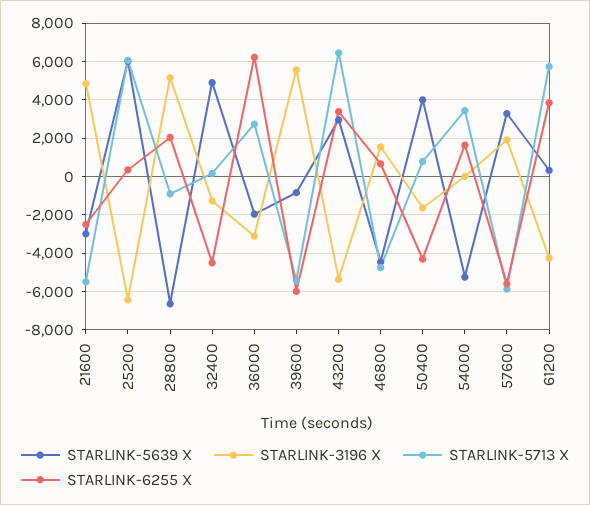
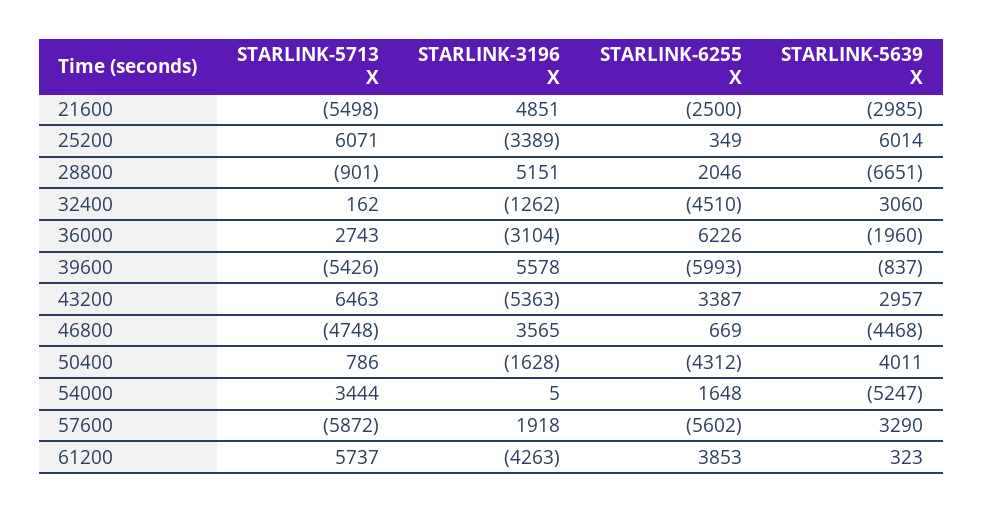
  {
    "STARLINK-5639 X": {
      "21600": -2985,
      "25200": 6014,
      "28800": -6651,
-     "32400": 5000,
+     "32400": 3060,
      "36000": -1960,
      "39600": -837,
      "43200": 2957,
      "46800": -4468,
      "50400": 4011,
      "54000": -5247,
      "57600": 3290,
      "61200": 323
    },
    "STARLINK-3196 X": {
      "21600": 4851,
-     "25200": -6500,
+     "25200": -3389,
      "28800": 5151,
      "32400": -1262,
      "36000": -3104,
      "39600": 5578,
      "43200": -5363,
-     "46800": 1500,
+     "46800": 3565,
      "50400": -1628,
      "54000": 5,
      "57600": 1918,
      "61200": -4263
    },
    "STARLINK-5713 X": {
      "21600": -5498,
      "25200": 6071,
      "28800": -901,
      "32400": 162,
      "36000": 2743,
      "39600": -5426,
      "43200": 6463,
      "46800": -4748,
      "50400": 786,
      "54000": 3444,
      "57600": -5872,
      "61200": 5737
    },
    "STARLINK-6255 X": {
      "21600": -2500,
      "25200": 349,
      "28800": 2046,
      "32400": -4510,
      "36000": 6226,
      "39600": -5993,
      "43200": 3387,
      "46800": 669,
      "50400": -4312,
      "54000": 1648,
      "57600": -5602,
      "61200": 3853
    }
  }

